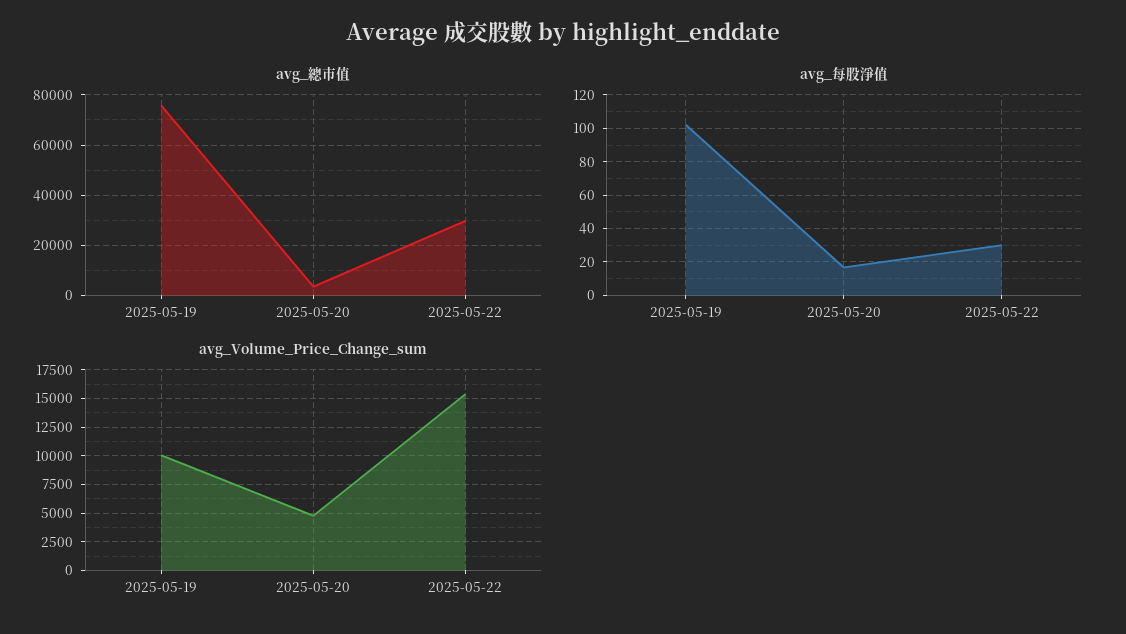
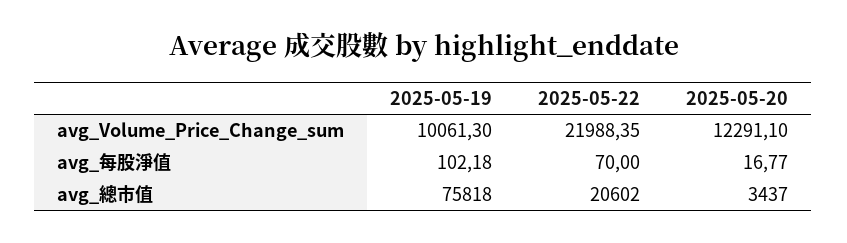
  {
    "avg_總市值": {
      "2025-05-19": 75818,
      "2025-05-20": 3437,
-     "2025-05-22": 30000
+     "2025-05-22": 20602
    },
    "avg_每股淨值": {
      "2025-05-19": 102.18,
      "2025-05-20": 16.77,
-     "2025-05-22": 30
+     "2025-05-22": 70
    },
    "avg_Volume_Price_Change_sum": {
      "2025-05-19": 10061.3,
-     "2025-05-20": 5000,
+     "2025-05-20": 12291.1,
-     "2025-05-22": 15000
+     "2025-05-22": 21988.35
    }
  }

